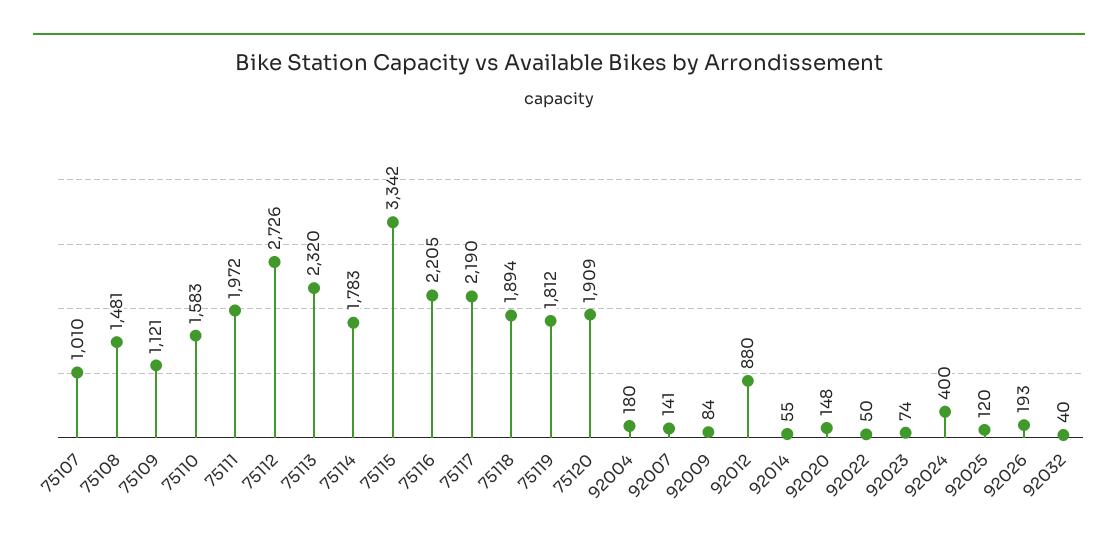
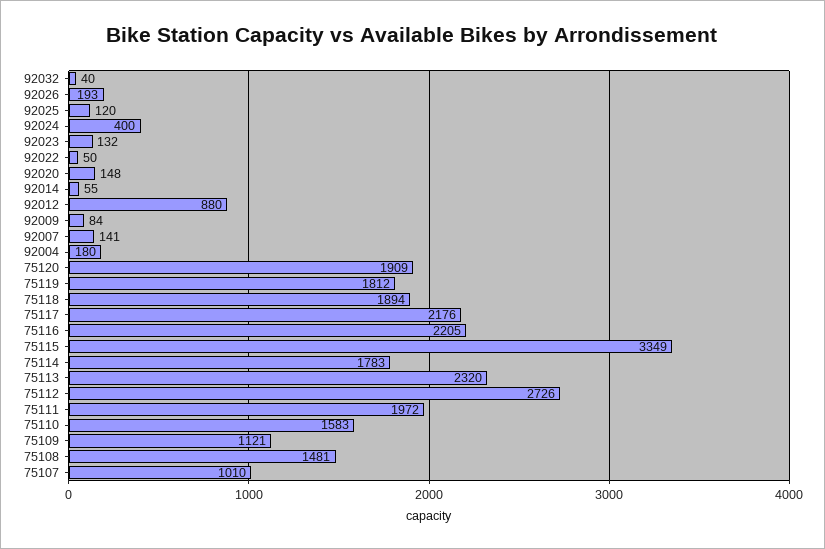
  {
    "75107": 1010,
    "75108": 1481,
    "75109": 1121,
    "75110": 1583,
    "75111": 1972,
    "75112": 2726,
    "75113": 2320,
    "75114": 1783,
-   "75115": 3342,
+   "75115": 3349,
    "75116": 2205,
-   "75117": 2190,
+   "75117": 2176,
    "75118": 1894,
    "75119": 1812,
    "75120": 1909,
    "92004": 180,
    "92007": 141,
    "92009": 84,
    "92012": 880,
    "92014": 55,
    "92020": 148,
    "92022": 50,
-   "92023": 74,
+   "92023": 132,
    "92024": 400,
    "92025": 120,
    "92026": 193,
    "92032": 40
  }

